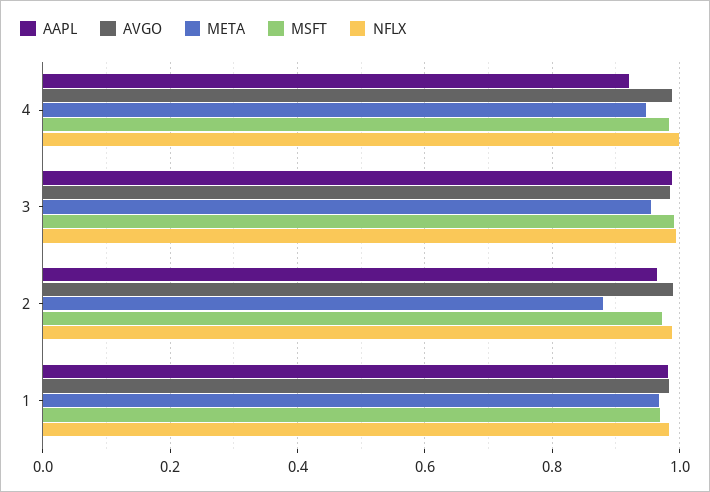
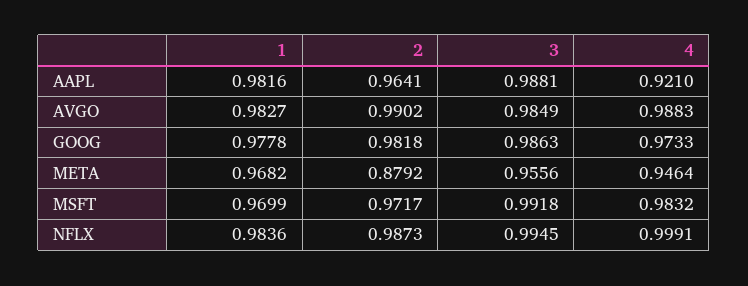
  {
    "AAPL": {
      "4": 0.921,
      "3": 0.9881,
      "2": 0.9641,
      "1": 0.9816
    },
    "AVGO": {
      "4": 0.9883,
      "3": 0.9849,
      "2": 0.9902,
      "1": 0.9827
    },
    "META": {
      "4": 0.9464,
      "3": 0.9556,
      "2": 0.8792,
      "1": 0.9682
    },
    "MSFT": {
      "4": 0.9832,
      "3": 0.9918,
      "2": 0.9717,
      "1": 0.9699
    },
    "NFLX": {
      "4": 0.9991,
      "3": 0.9945,
      "2": 0.9873,
      "1": 0.9836
-   }
+   },
+   "GOOG": {
+     "1": 0.9778,
+     "2": 0.9818,
+     "3": 0.9863,
+     "4": 0.9733
+   }
  }

